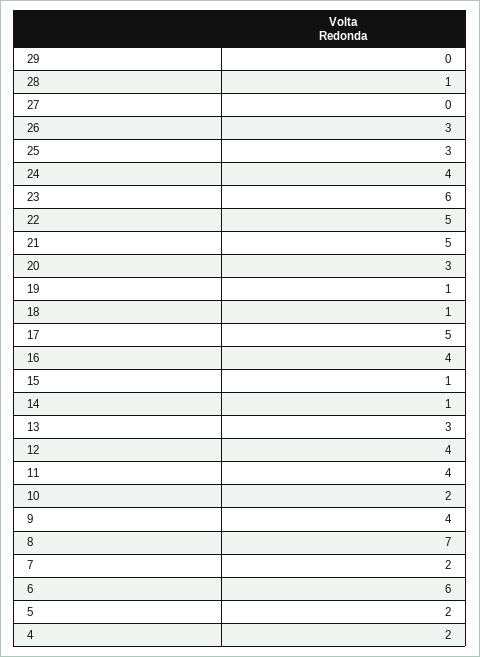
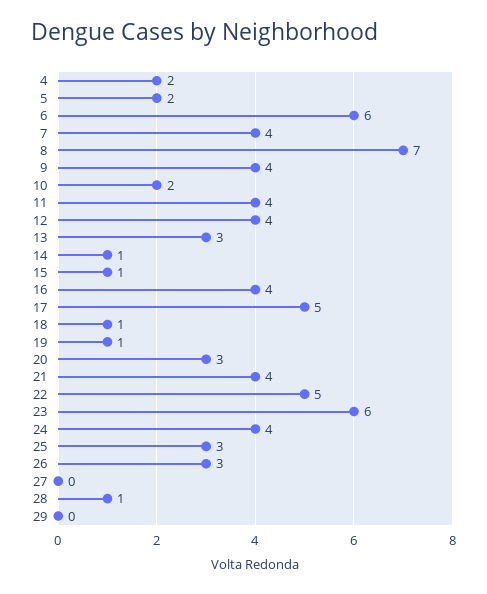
  {
    "29": 0,
    "28": 1,
    "27": 0,
    "26": 3,
    "25": 3,
    "24": 4,
    "23": 6,
    "22": 5,
-   "21": 5,
+   "21": 4,
    "20": 3,
    "19": 1,
    "18": 1,
    "17": 5,
    "16": 4,
    "15": 1,
    "14": 1,
    "13": 3,
    "12": 4,
    "11": 4,
    "10": 2,
    "9": 4,
    "8": 7,
-   "7": 2,
+   "7": 4,
    "6": 6,
    "5": 2,
    "4": 2
  }

